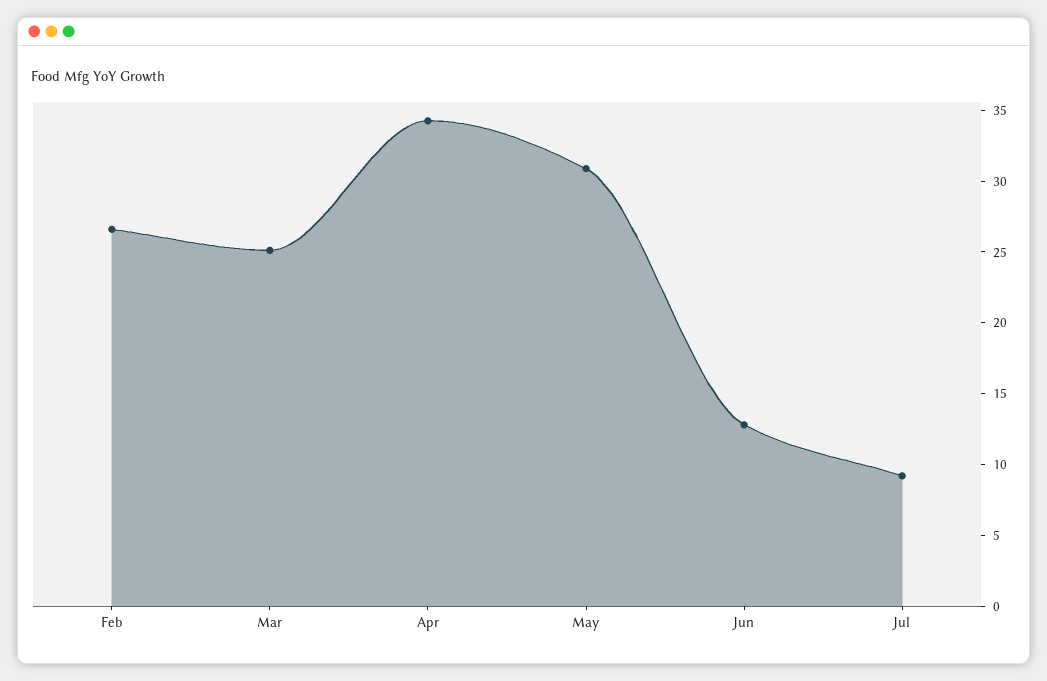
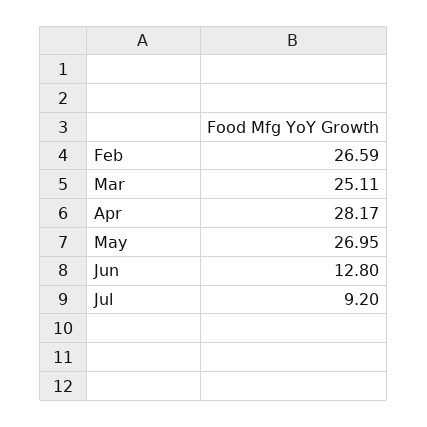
  {
    "Feb": 26.59,
    "Mar": 25.11,
-   "Apr": 34,
+   "Apr": 28.17,
-   "May": 31,
+   "May": 26.95,
    "Jun": 12.8,
    "Jul": 9.2
  }

